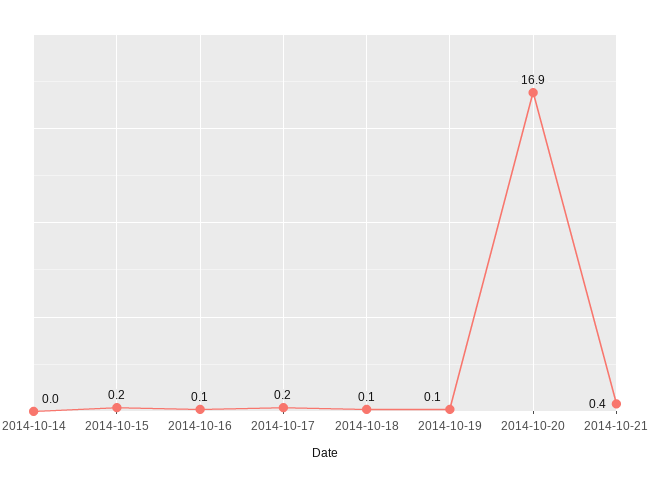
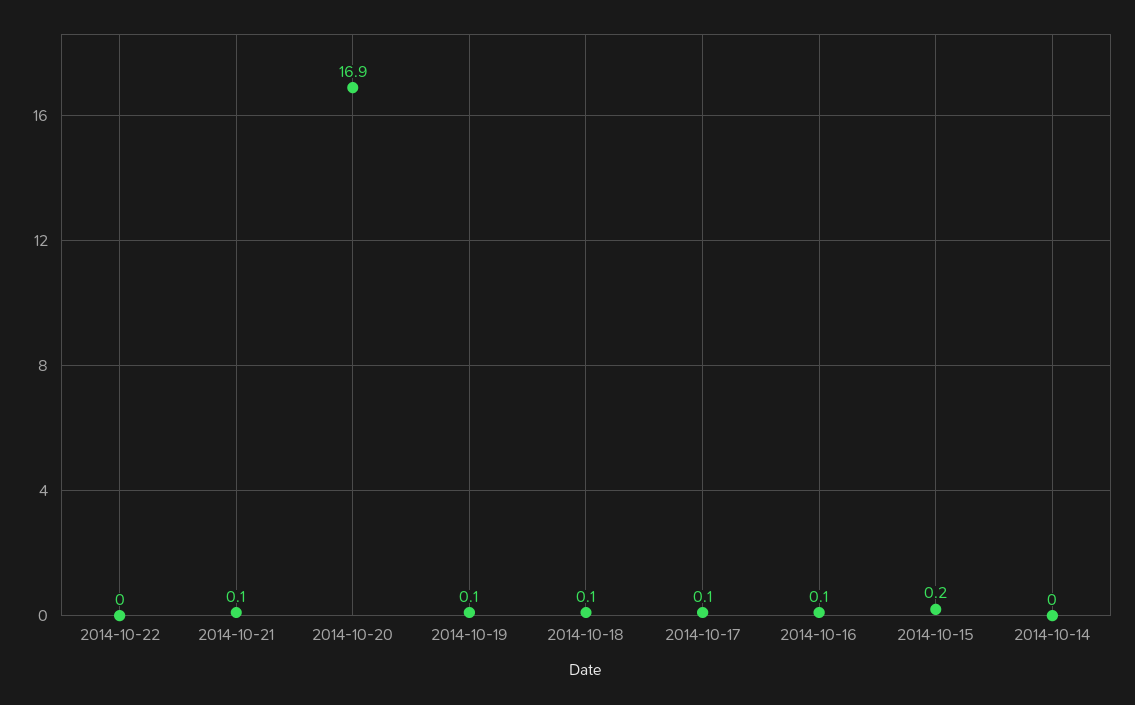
  {
    "2014-10-14": 0,
    "2014-10-15": 0.2,
    "2014-10-16": 0.1,
-   "2014-10-17": 0.2,
+   "2014-10-17": 0.1,
    "2014-10-18": 0.1,
    "2014-10-19": 0.1,
    "2014-10-20": 16.9,
-   "2014-10-21": 0.4
+   "2014-10-21": 0.1,
+   "2014-10-22": 0
  }

